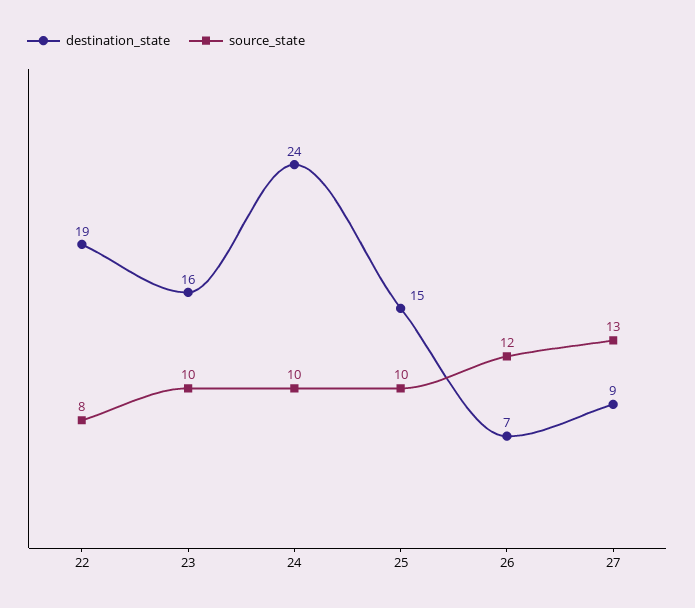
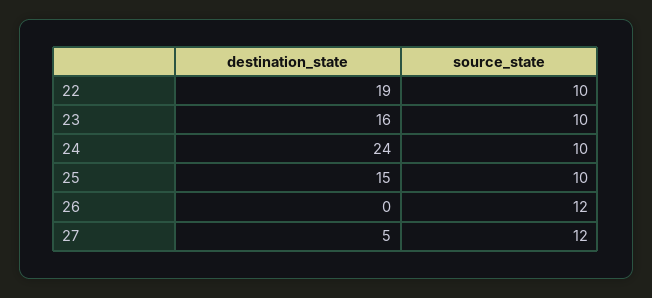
  {
    "destination_state": {
      "22": 19,
      "23": 16,
      "24": 24,
      "25": 15,
-     "26": 7,
+     "26": 0,
-     "27": 9
+     "27": 5
    },
    "source_state": {
-     "22": 8,
+     "22": 10,
      "23": 10,
      "24": 10,
      "25": 10,
      "26": 12,
-     "27": 13
+     "27": 12
    }
  }

